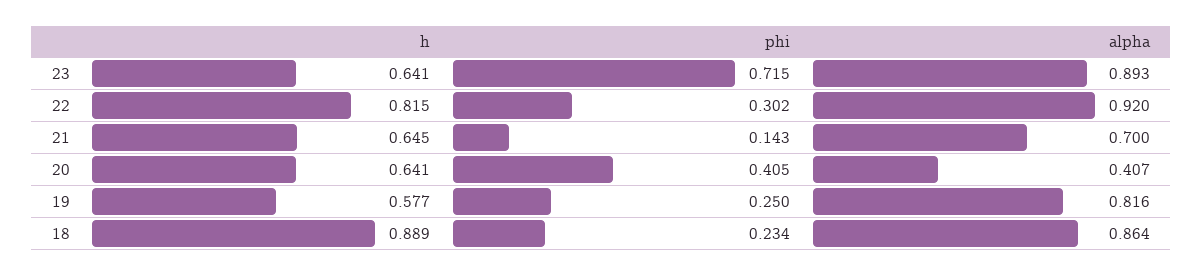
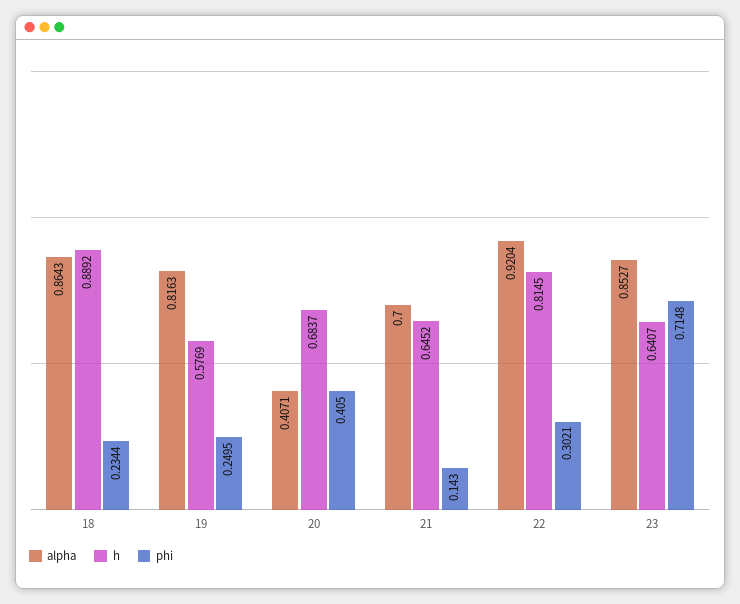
  {
    "h": {
      "23": 0.6407,
      "22": 0.8145,
      "21": 0.6452,
-     "20": 0.641,
+     "20": 0.6837,
      "19": 0.5769,
      "18": 0.8892
    },
    "phi": {
      "23": 0.7148,
      "22": 0.3021,
      "21": 0.143,
      "20": 0.405,
      "19": 0.2495,
      "18": 0.2344
    },
    "alpha": {
-     "23": 0.893,
+     "23": 0.8527,
      "22": 0.9204,
      "21": 0.7,
      "20": 0.4071,
      "19": 0.8163,
      "18": 0.8643
    }
  }

